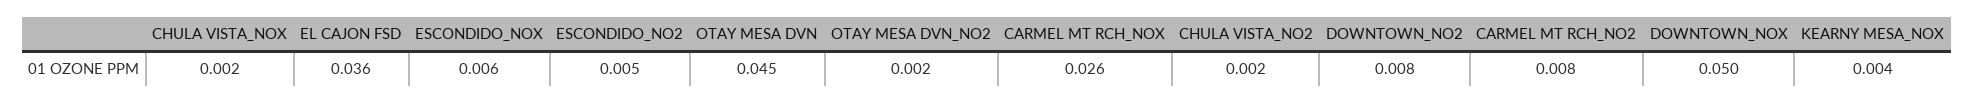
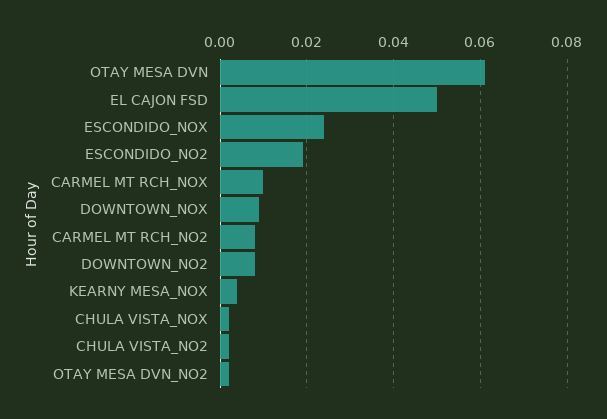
  {
    "CHULA VISTA_NOX": 0.002,
-   "EL CAJON FSD": 0.036,
+   "EL CAJON FSD": 0.05,
-   "ESCONDIDO_NOX": 0.006,
+   "ESCONDIDO_NOX": 0.025,
-   "ESCONDIDO_NO2": 0.005,
+   "ESCONDIDO_NO2": 0.02,
-   "OTAY MESA DVN": 0.045,
+   "OTAY MESA DVN": 0.06,
    "OTAY MESA DVN_NO2": 0.002,
-   "CARMEL MT RCH_NOX": 0.026,
+   "CARMEL MT RCH_NOX": 0.01,
    "CHULA VISTA_NO2": 0.002,
    "DOWNTOWN_NO2": 0.008,
    "CARMEL MT RCH_NO2": 0.008,
-   "DOWNTOWN_NOX": 0.05,
+   "DOWNTOWN_NOX": 0.01,
    "KEARNY MESA_NOX": 0.004
  }

